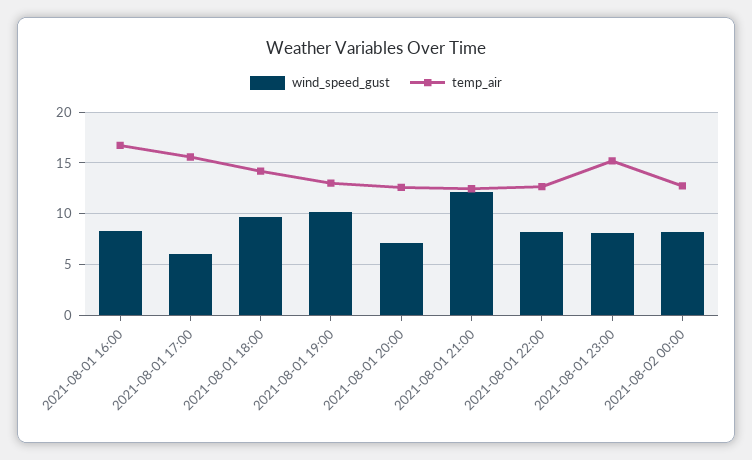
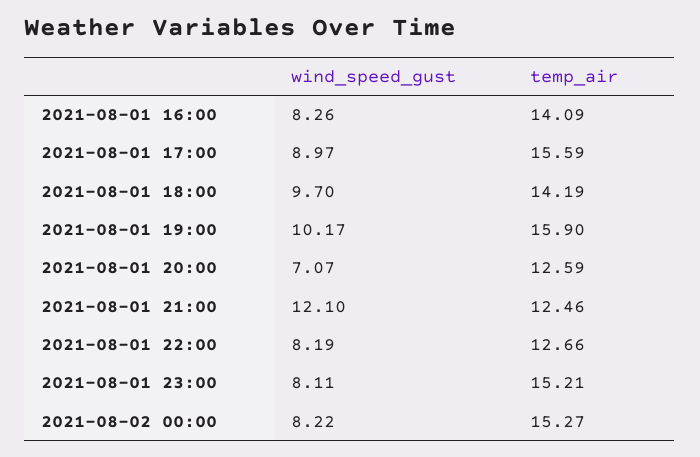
  {
    "wind_speed_gust": {
      "2021-08-01 16:00": 8.26,
-     "2021-08-01 17:00": 6,
+     "2021-08-01 17:00": 8.97,
      "2021-08-01 18:00": 9.7,
      "2021-08-01 19:00": 10.17,
      "2021-08-01 20:00": 7.07,
      "2021-08-01 21:00": 12.1,
      "2021-08-01 22:00": 8.19,
      "2021-08-01 23:00": 8.11,
      "2021-08-02 00:00": 8.22
    },
    "temp_air": {
-     "2021-08-01 16:00": 17,
+     "2021-08-01 16:00": 14.09,
      "2021-08-01 17:00": 15.59,
      "2021-08-01 18:00": 14.19,
-     "2021-08-01 19:00": 13,
+     "2021-08-01 19:00": 15.9,
      "2021-08-01 20:00": 12.59,
      "2021-08-01 21:00": 12.46,
      "2021-08-01 22:00": 12.66,
      "2021-08-01 23:00": 15.21,
-     "2021-08-02 00:00": 13
+     "2021-08-02 00:00": 15.27
    }
  }

